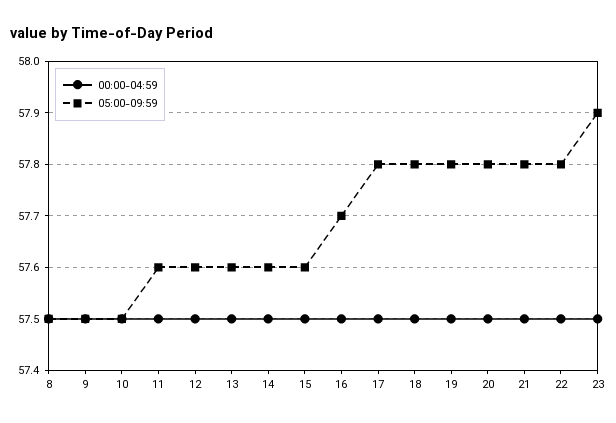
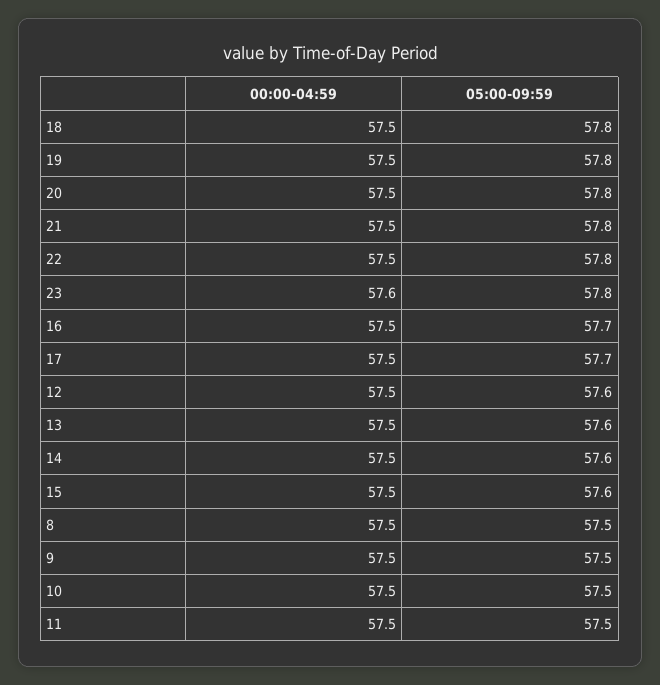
  {
    "00:00-04:59": {
      "8": 57.5,
      "9": 57.5,
      "10": 57.5,
      "11": 57.5,
      "12": 57.5,
      "13": 57.5,
      "14": 57.5,
      "15": 57.5,
      "16": 57.5,
      "17": 57.5,
      "18": 57.5,
      "19": 57.5,
      "20": 57.5,
      "21": 57.5,
      "22": 57.5,
-     "23": 57.5
+     "23": 57.6
    },
    "05:00-09:59": {
      "8": 57.5,
      "9": 57.5,
      "10": 57.5,
-     "11": 57.6,
+     "11": 57.5,
      "12": 57.6,
      "13": 57.6,
      "14": 57.6,
      "15": 57.6,
      "16": 57.7,
-     "17": 57.8,
+     "17": 57.7,
      "18": 57.8,
      "19": 57.8,
      "20": 57.8,
      "21": 57.8,
      "22": 57.8,
-     "23": 57.9
+     "23": 57.8
    }
  }

